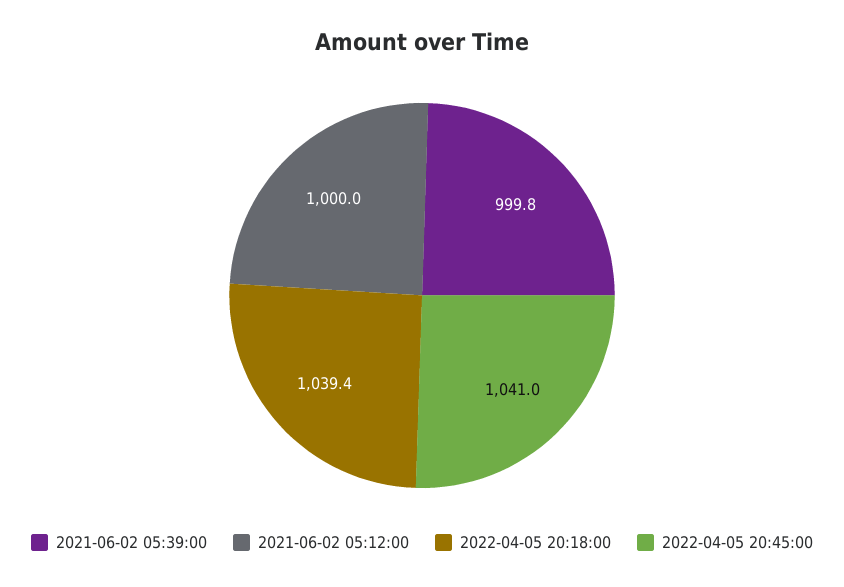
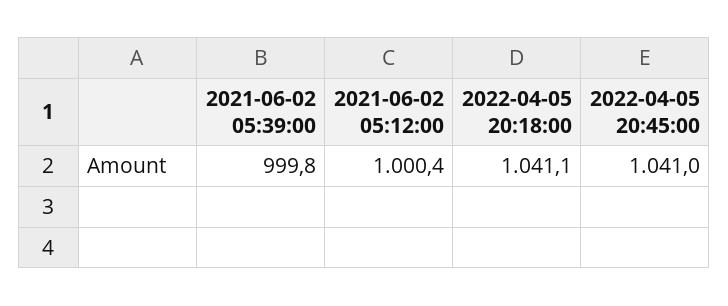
  {
    "2021-06-02 05:39:00": 999.8,
-   "2021-06-02 05:12:00": 1000,
+   "2021-06-02 05:12:00": 1000.4,
-   "2022-04-05 20:18:00": 1039.4,
+   "2022-04-05 20:18:00": 1041.1,
    "2022-04-05 20:45:00": 1041
  }

